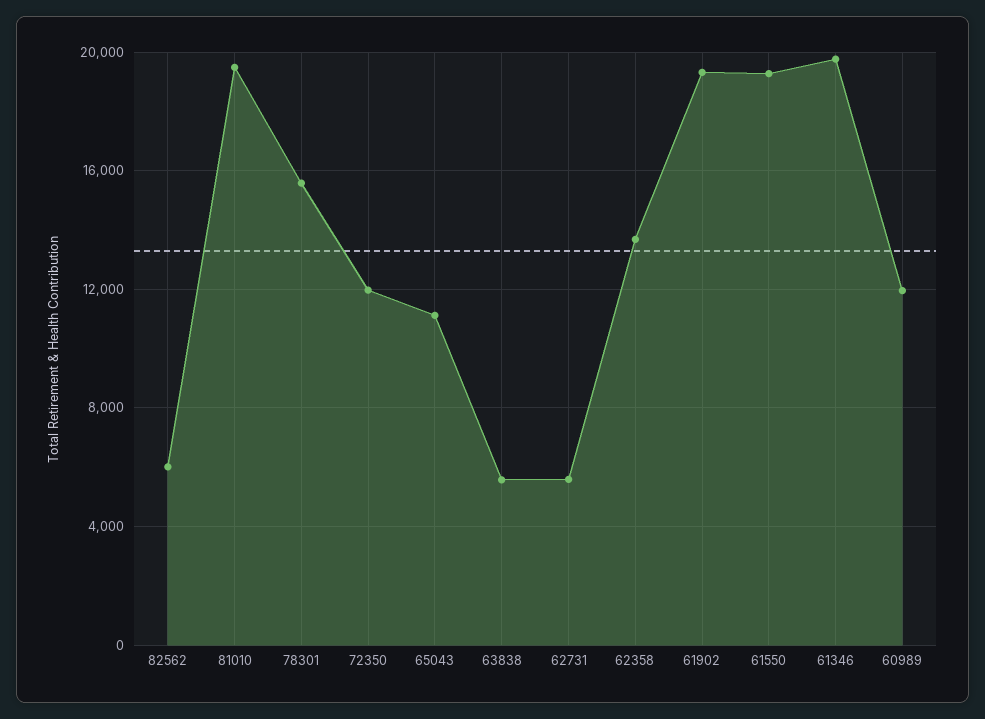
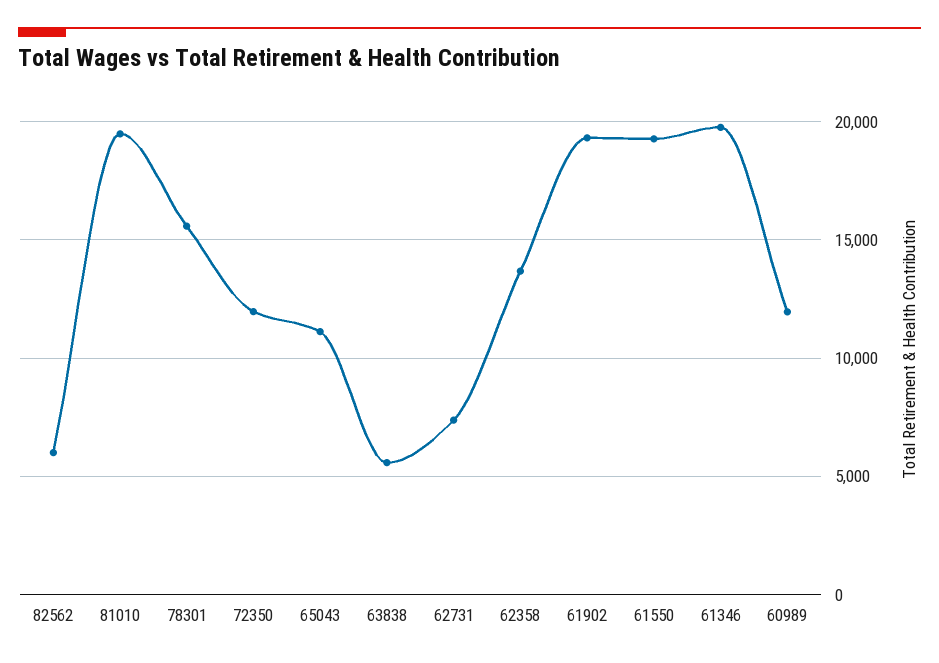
  {
    "82562": 6000,
    "81010": 19500,
    "78301": 15500,
    "72350": 12000,
    "65043": 11000,
    "63838": 5500,
-   "62731": 5500,
+   "62731": 7500,
    "62358": 13500,
    "61902": 19500,
    "61550": 19500,
    "61346": 20000,
    "60989": 12000
  }

